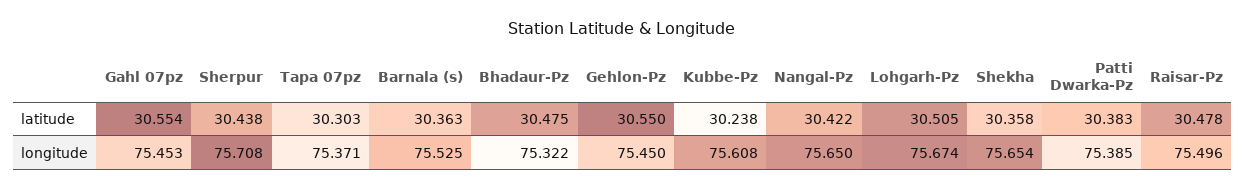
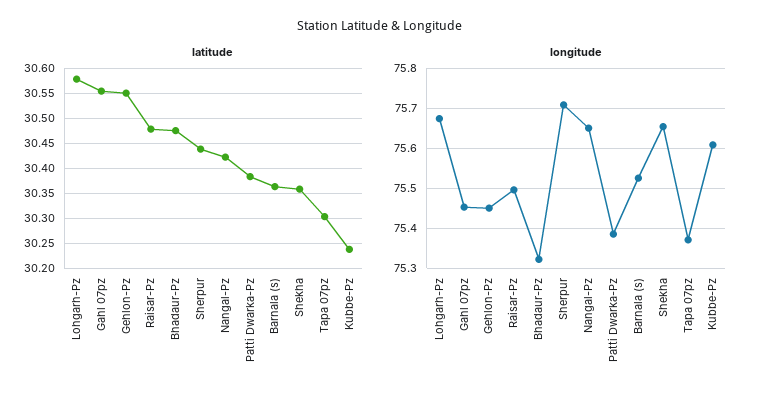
  {
    "latitude": {
      "Gahl 07pz": 30.554,
      "Sherpur": 30.438,
      "Tapa 07pz": 30.303,
      "Barnala (s)": 30.363,
      "Bhadaur-Pz": 30.475,
      "Gehlon-Pz": 30.55,
      "Kubbe-Pz": 30.238,
      "Nangal-Pz": 30.422,
-     "Lohgarh-Pz": 30.505,
+     "Lohgarh-Pz": 30.575,
      "Shekha": 30.358,
      "Patti Dwarka-Pz": 30.383,
      "Raisar-Pz": 30.478
    },
    "longitude": {
      "Gahl 07pz": 75.453,
      "Sherpur": 75.708,
      "Tapa 07pz": 75.371,
      "Barnala (s)": 75.525,
      "Bhadaur-Pz": 75.322,
      "Gehlon-Pz": 75.45,
      "Kubbe-Pz": 75.608,
      "Nangal-Pz": 75.65,
      "Lohgarh-Pz": 75.674,
      "Shekha": 75.654,
      "Patti Dwarka-Pz": 75.385,
      "Raisar-Pz": 75.496
    }
  }

